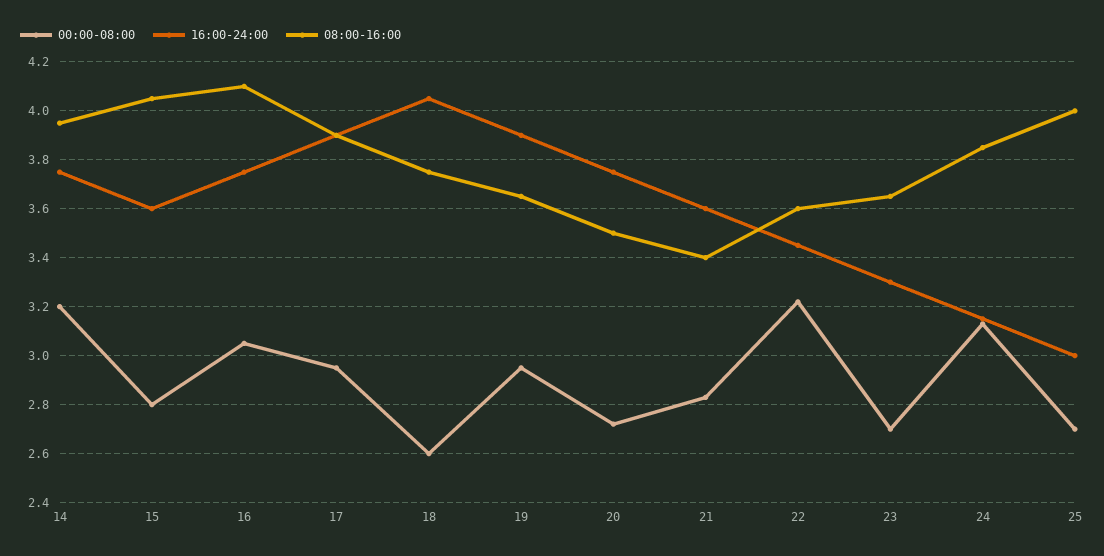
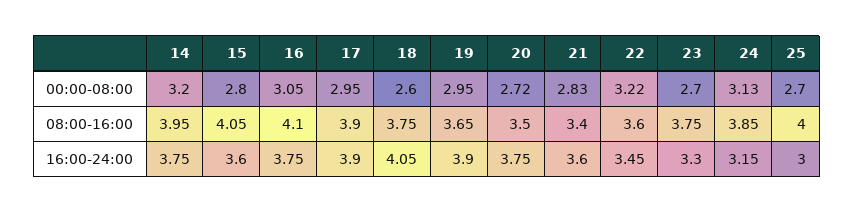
  {
    "00:00-08:00": {
      "14": 3.2,
      "15": 2.8,
      "16": 3.05,
      "17": 2.95,
      "18": 2.6,
      "19": 2.95,
      "20": 2.72,
      "21": 2.83,
      "22": 3.22,
      "23": 2.7,
      "24": 3.13,
      "25": 2.7
    },
    "16:00-24:00": {
      "14": 3.75,
      "15": 3.6,
      "16": 3.75,
      "17": 3.9,
      "18": 4.05,
      "19": 3.9,
      "20": 3.75,
      "21": 3.6,
      "22": 3.45,
      "23": 3.3,
      "24": 3.15,
      "25": 3
    },
    "08:00-16:00": {
      "14": 3.95,
      "15": 4.05,
      "16": 4.1,
      "17": 3.9,
      "18": 3.75,
      "19": 3.65,
      "20": 3.5,
      "21": 3.4,
      "22": 3.6,
-     "23": 3.65,
+     "23": 3.75,
      "24": 3.85,
      "25": 4
    }
  }

